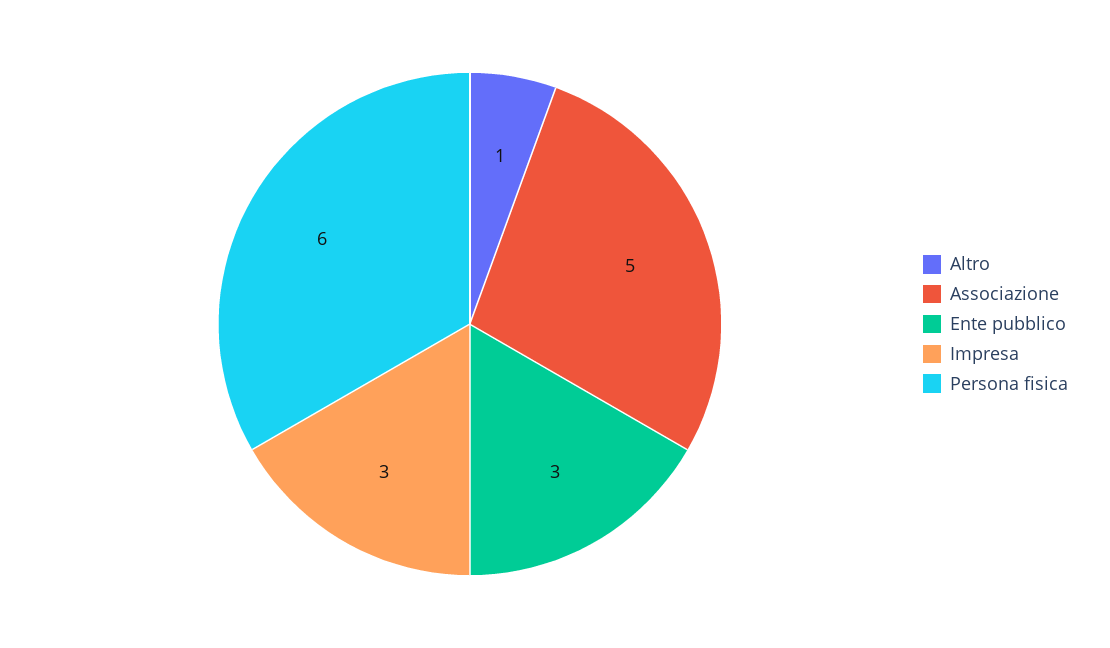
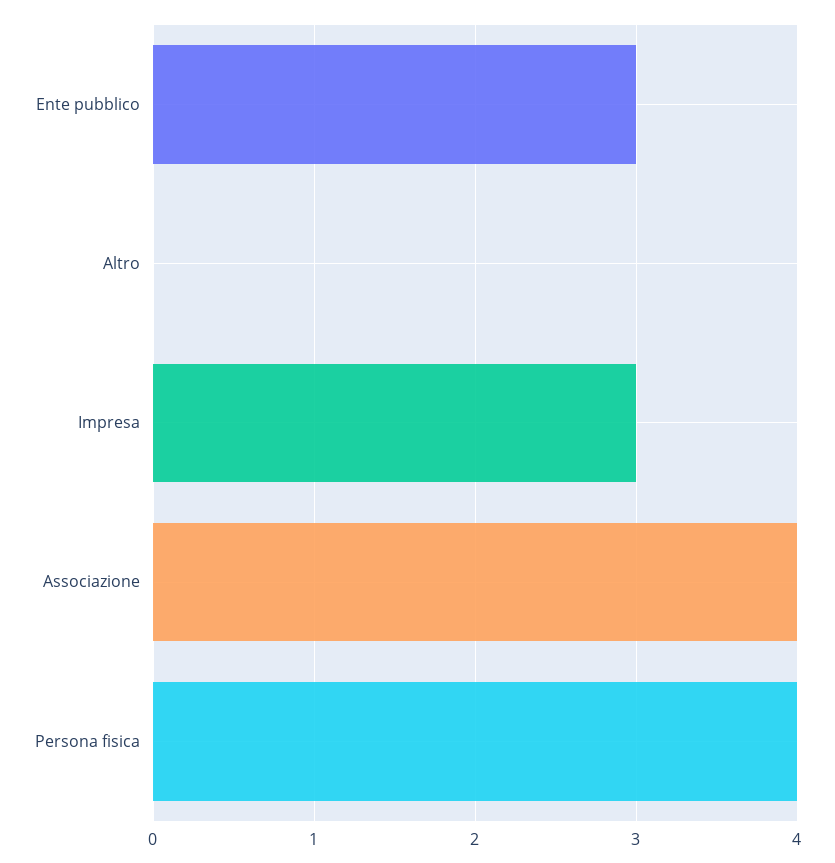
  {
-   "Altro": 1,
+   "Altro": 0,
-   "Associazione": 5,
+   "Associazione": 4,
    "Ente pubblico": 3,
    "Impresa": 3,
-   "Persona fisica": 6
+   "Persona fisica": 4
  }

